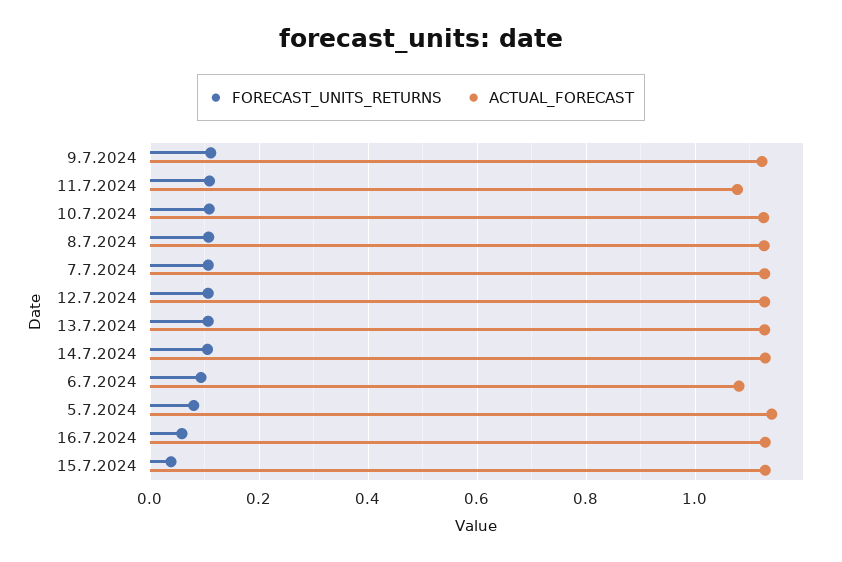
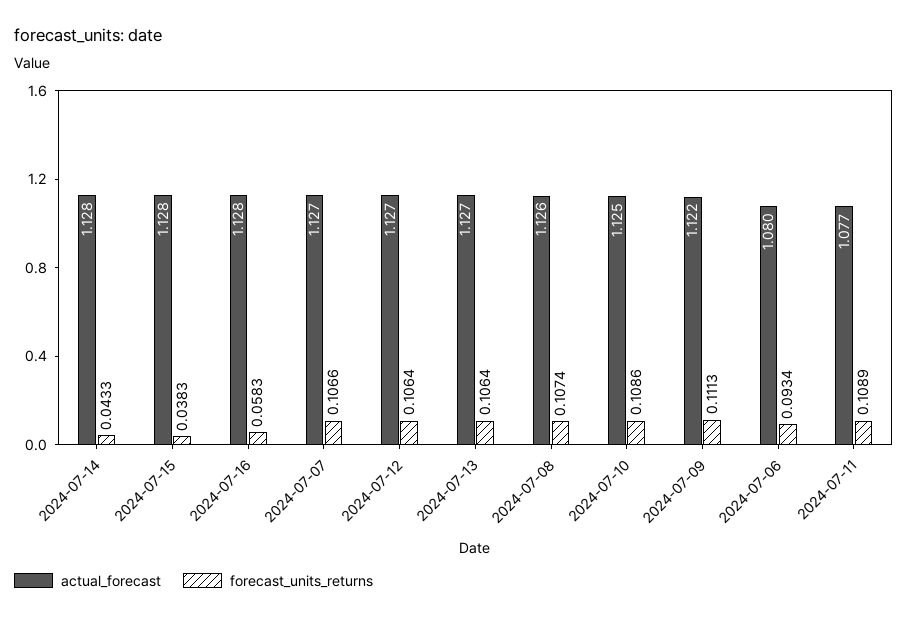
  {
    "FORECAST_UNITS_RETURNS": {
      "9.7.2024": 0.1113,
      "11.7.2024": 0.1089,
      "10.7.2024": 0.1086,
      "8.7.2024": 0.1074,
      "7.7.2024": 0.1066,
      "12.7.2024": 0.1064,
      "13.7.2024": 0.1064,
-     "14.7.2024": 0.1,
+     "14.7.2024": 0.0433,
      "6.7.2024": 0.0934,
-     "5.7.2024": 0.08,
      "16.7.2024": 0.0583,
      "15.7.2024": 0.0383
    },
    "ACTUAL_FORECAST": {
      "9.7.2024": 1.122,
      "11.7.2024": 1.077,
      "10.7.2024": 1.125,
      "8.7.2024": 1.126,
      "7.7.2024": 1.127,
      "12.7.2024": 1.127,
      "13.7.2024": 1.127,
      "14.7.2024": 1.128,
      "6.7.2024": 1.08,
-     "5.7.2024": 1.14,
      "16.7.2024": 1.128,
      "15.7.2024": 1.128
    }
  }

